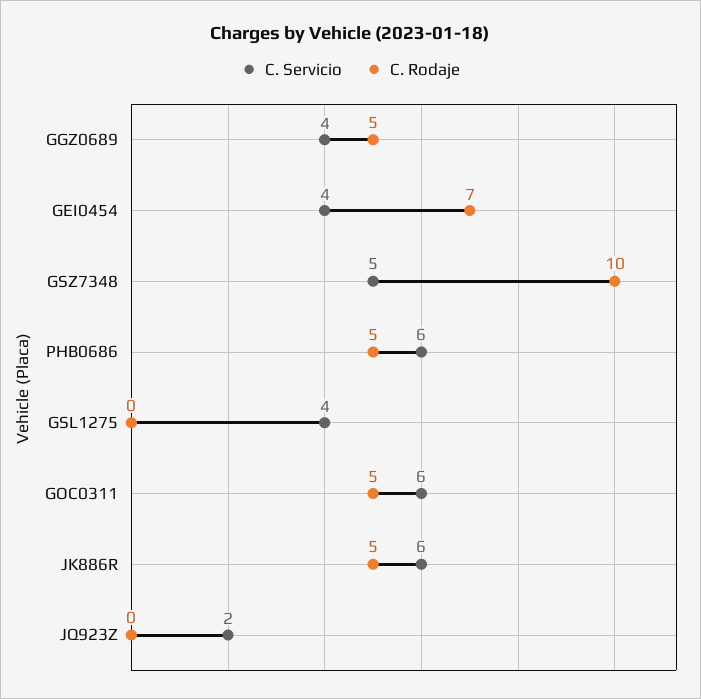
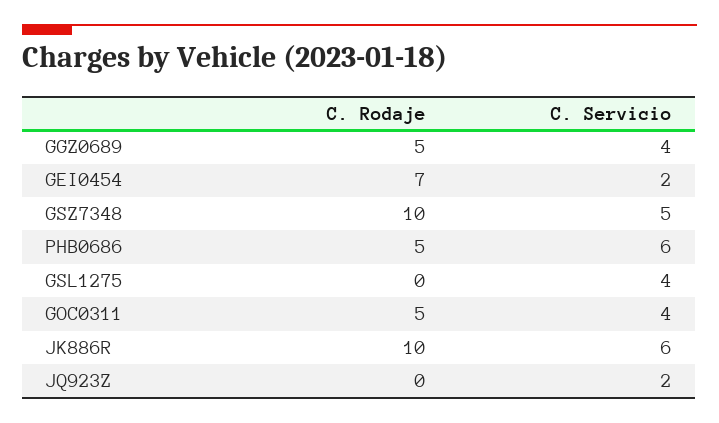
  {
    "C. Servicio": {
      "GGZ0689": 4,
-     "GEI0454": 4,
+     "GEI0454": 2,
      "GSZ7348": 5,
      "PHB0686": 6,
      "GSL1275": 4,
-     "GOC0311": 6,
+     "GOC0311": 4,
      "JK886R": 6,
      "JQ923Z": 2
    },
    "C. Rodaje": {
      "GGZ0689": 5,
      "GEI0454": 7,
      "GSZ7348": 10,
      "PHB0686": 5,
      "GSL1275": 0,
      "GOC0311": 5,
-     "JK886R": 5,
+     "JK886R": 10,
      "JQ923Z": 0
    }
  }

